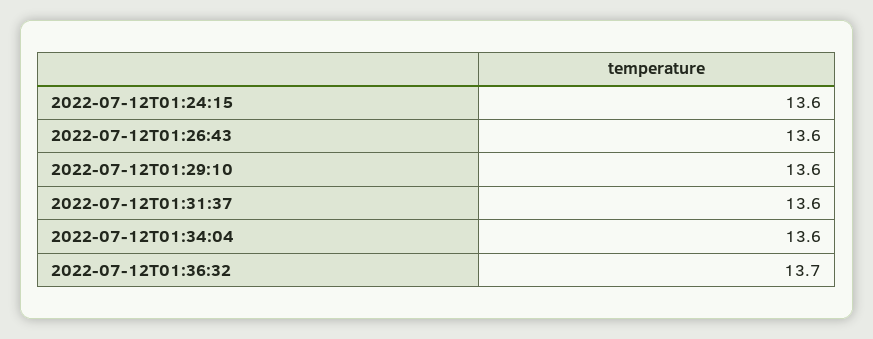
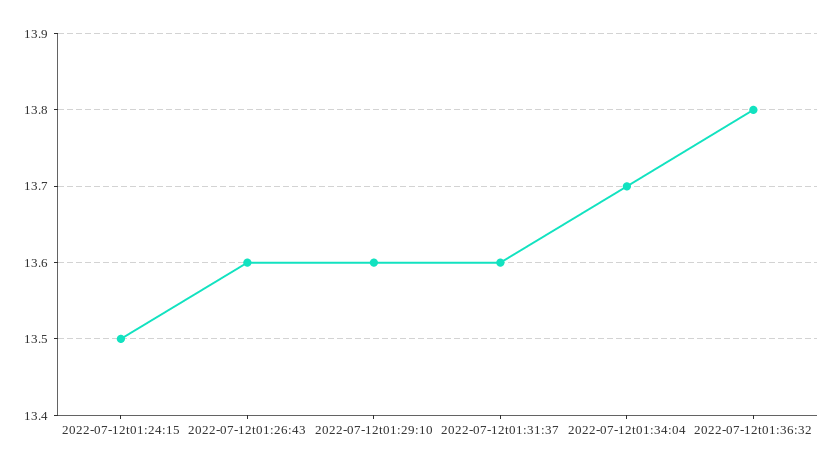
  {
-   "2022-07-12T01:24:15": 13.6,
+   "2022-07-12T01:24:15": 13.5,
    "2022-07-12T01:26:43": 13.6,
    "2022-07-12T01:29:10": 13.6,
    "2022-07-12T01:31:37": 13.6,
-   "2022-07-12T01:34:04": 13.6,
+   "2022-07-12T01:34:04": 13.7,
-   "2022-07-12T01:36:32": 13.7
+   "2022-07-12T01:36:32": 13.8
  }

